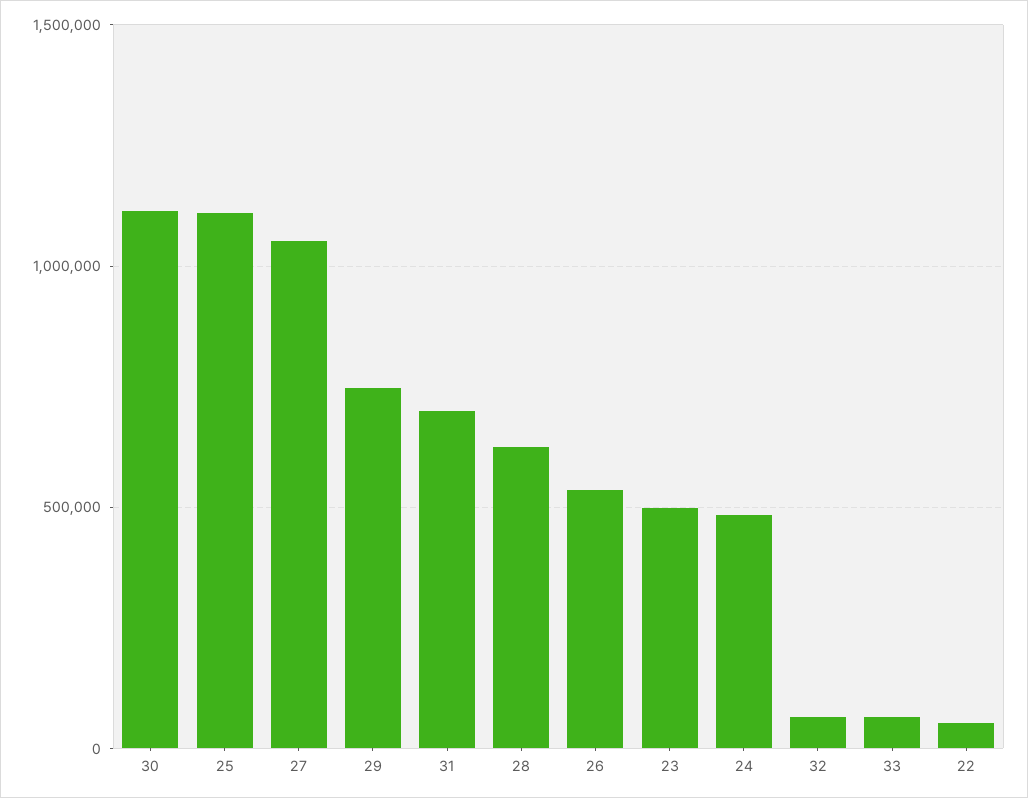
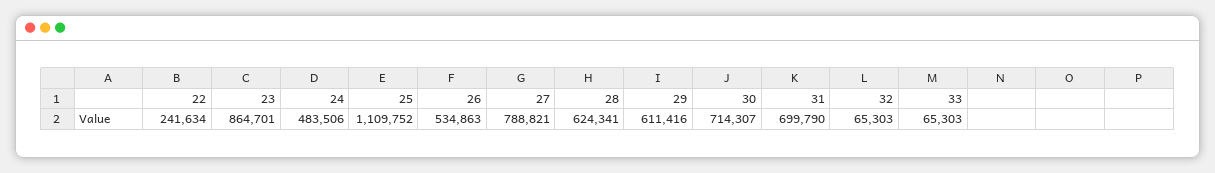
  {
-   "30": 1100000,
+   "30": 714307,
    "25": 1109752,
-   "27": 1050000,
+   "27": 788821,
-   "29": 750000,
+   "29": 611416,
    "31": 699790,
    "28": 624341,
    "26": 534863,
-   "23": 500000,
+   "23": 864701,
    "24": 483506,
    "32": 65303,
    "33": 65303,
-   "22": 50000
+   "22": 241634
  }

